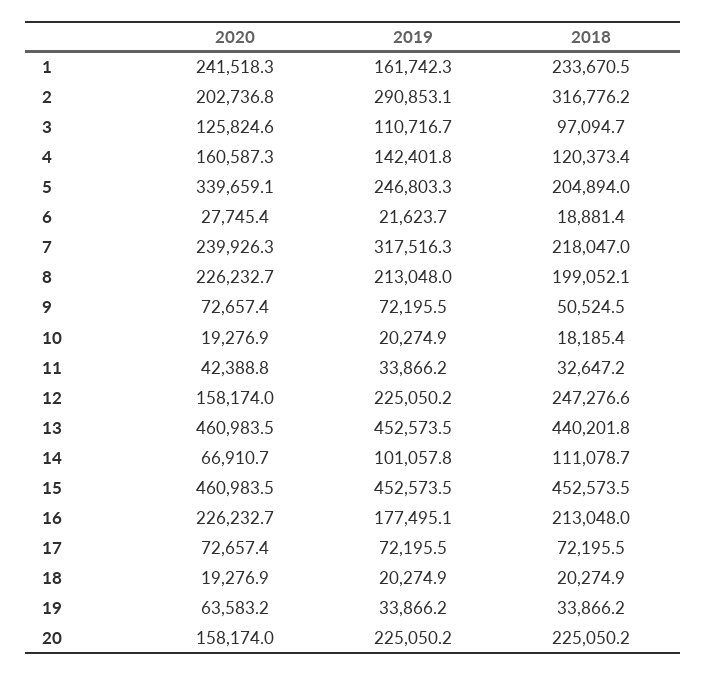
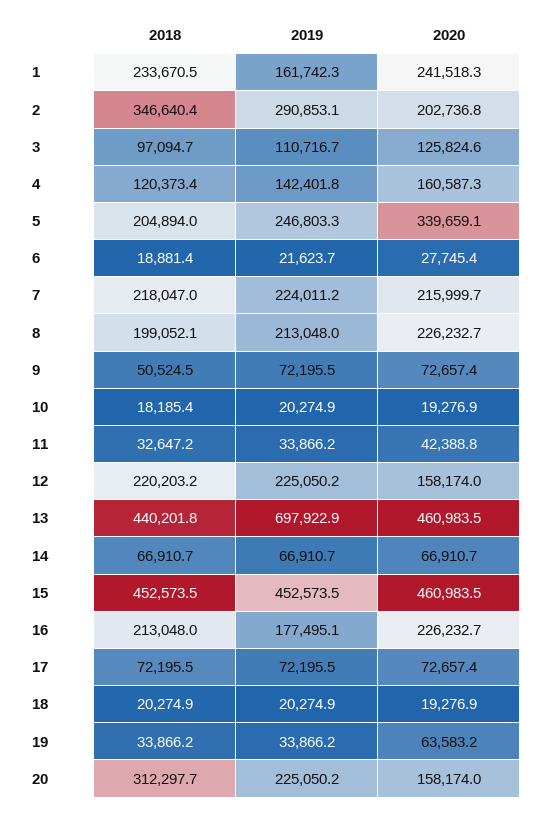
  {
    "2020": {
      "1": 241518.3,
      "2": 202736.8,
      "3": 125824.6,
      "4": 160587.3,
      "5": 339659.1,
      "6": 27745.4,
-     "7": 239926.3,
+     "7": 215999.7,
      "8": 226232.7,
      "9": 72657.4,
      "10": 19276.9,
      "11": 42388.8,
      "12": 158174,
      "13": 460983.5,
      "14": 66910.7,
      "15": 460983.5,
      "16": 226232.7,
      "17": 72657.4,
      "18": 19276.9,
      "19": 63583.2,
      "20": 158174
    },
    "2019": {
      "1": 161742.3,
      "2": 290853.1,
      "3": 110716.7,
      "4": 142401.8,
      "5": 246803.3,
      "6": 21623.7,
-     "7": 317516.3,
+     "7": 224011.2,
      "8": 213048,
      "9": 72195.5,
      "10": 20274.9,
      "11": 33866.2,
      "12": 225050.2,
-     "13": 452573.5,
+     "13": 697922.9,
-     "14": 101057.8,
+     "14": 66910.7,
      "15": 452573.5,
      "16": 177495.1,
      "17": 72195.5,
      "18": 20274.9,
      "19": 33866.2,
      "20": 225050.2
    },
    "2018": {
      "1": 233670.5,
-     "2": 316776.2,
+     "2": 346640.4,
      "3": 97094.7,
      "4": 120373.4,
      "5": 204894,
      "6": 18881.4,
      "7": 218047,
      "8": 199052.1,
      "9": 50524.5,
      "10": 18185.4,
      "11": 32647.2,
-     "12": 247276.6,
+     "12": 220203.2,
      "13": 440201.8,
-     "14": 111078.7,
+     "14": 66910.7,
      "15": 452573.5,
      "16": 213048,
      "17": 72195.5,
      "18": 20274.9,
      "19": 33866.2,
-     "20": 225050.2
+     "20": 312297.7
    }
  }

